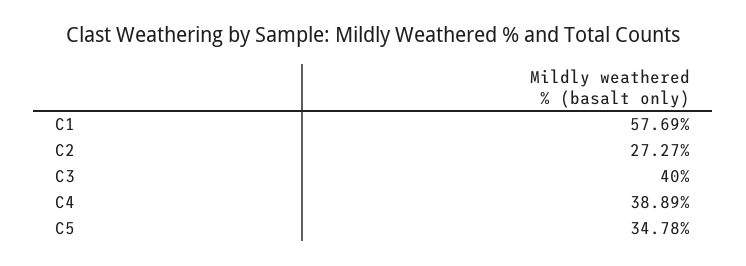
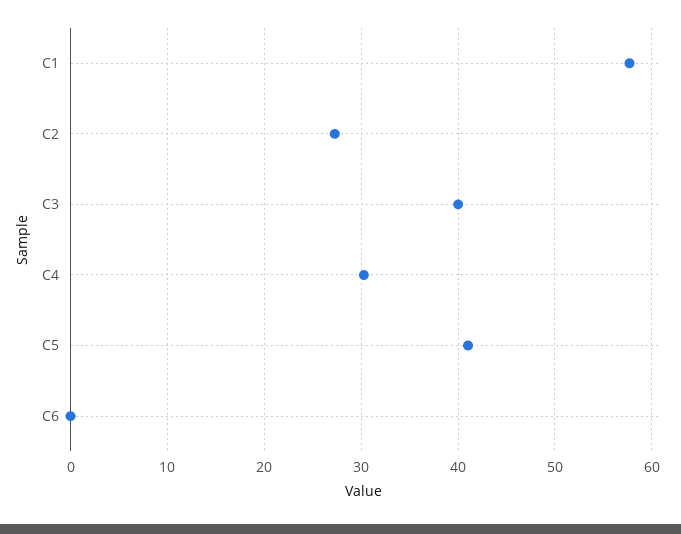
  {
    "C1": 57.69,
    "C2": 27.27,
    "C3": 40,
-   "C4": 38.89,
+   "C4": 30,
-   "C5": 34.78
+   "C5": 41,
+   "C6": 0
  }

